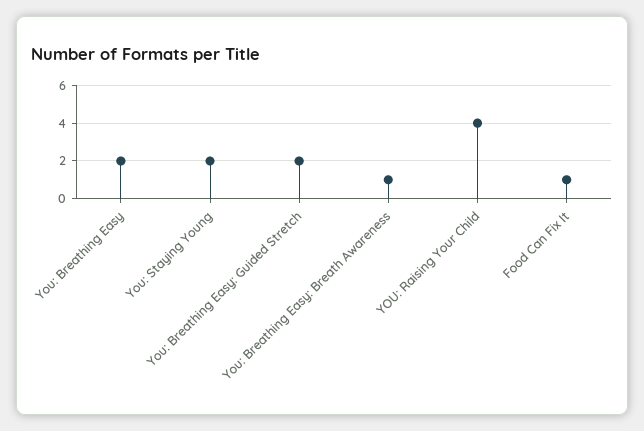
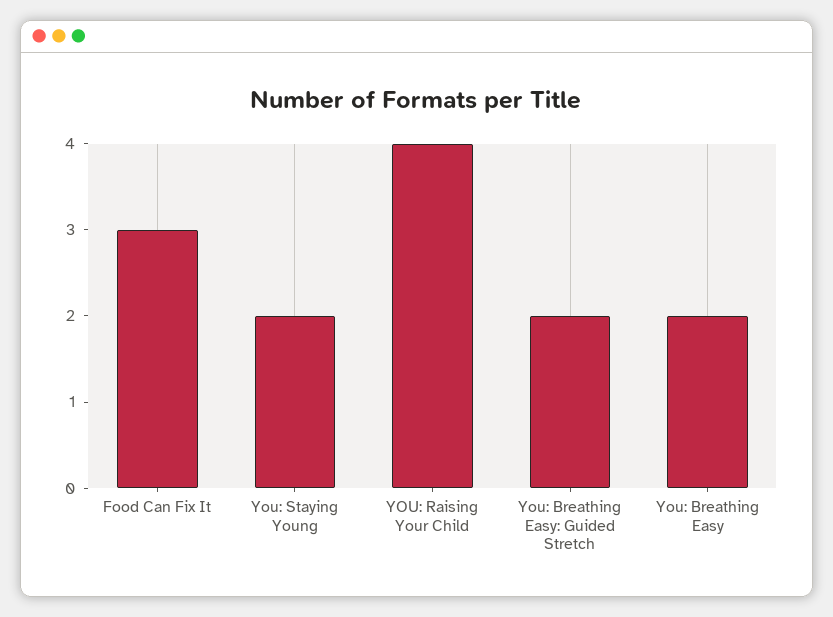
  {
    "You: Breathing Easy": 2,
    "You: Staying Young": 2,
    "You: Breathing Easy: Guided Stretch": 2,
-   "You: Breathing Easy: Breath Awareness": 1,
    "YOU: Raising Your Child": 4,
-   "Food Can Fix It": 1
+   "Food Can Fix It": 3
  }

